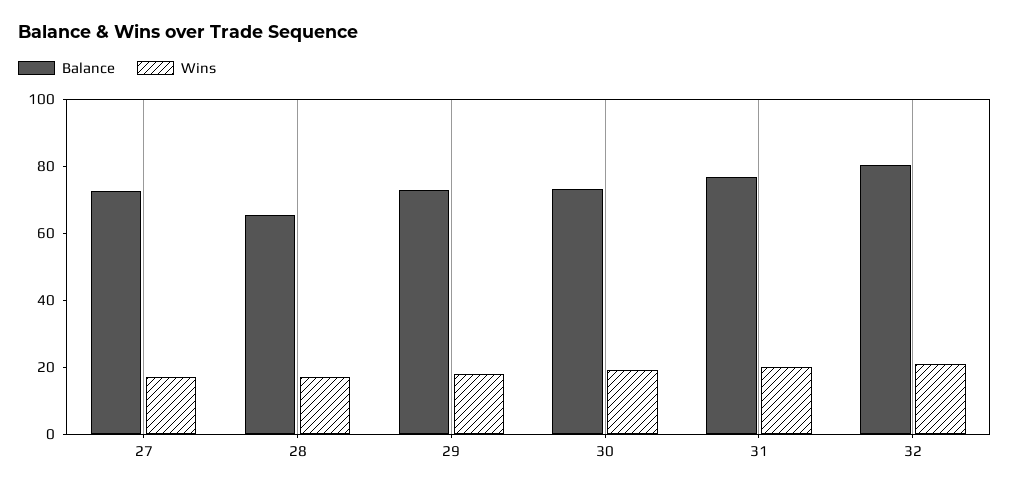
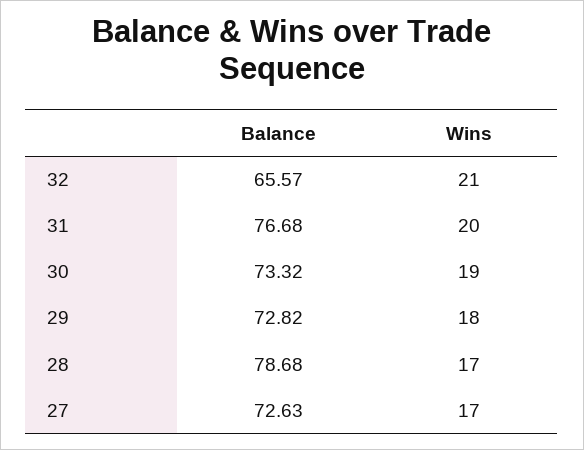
  {
    "Balance": {
      "27": 72.63,
-     "28": 65,
+     "28": 78.68,
      "29": 72.82,
      "30": 73.32,
      "31": 76.68,
-     "32": 80
+     "32": 65.57
    },
    "Wins": {
      "27": 17,
      "28": 17,
      "29": 18,
      "30": 19,
      "31": 20,
      "32": 21
    }
  }

